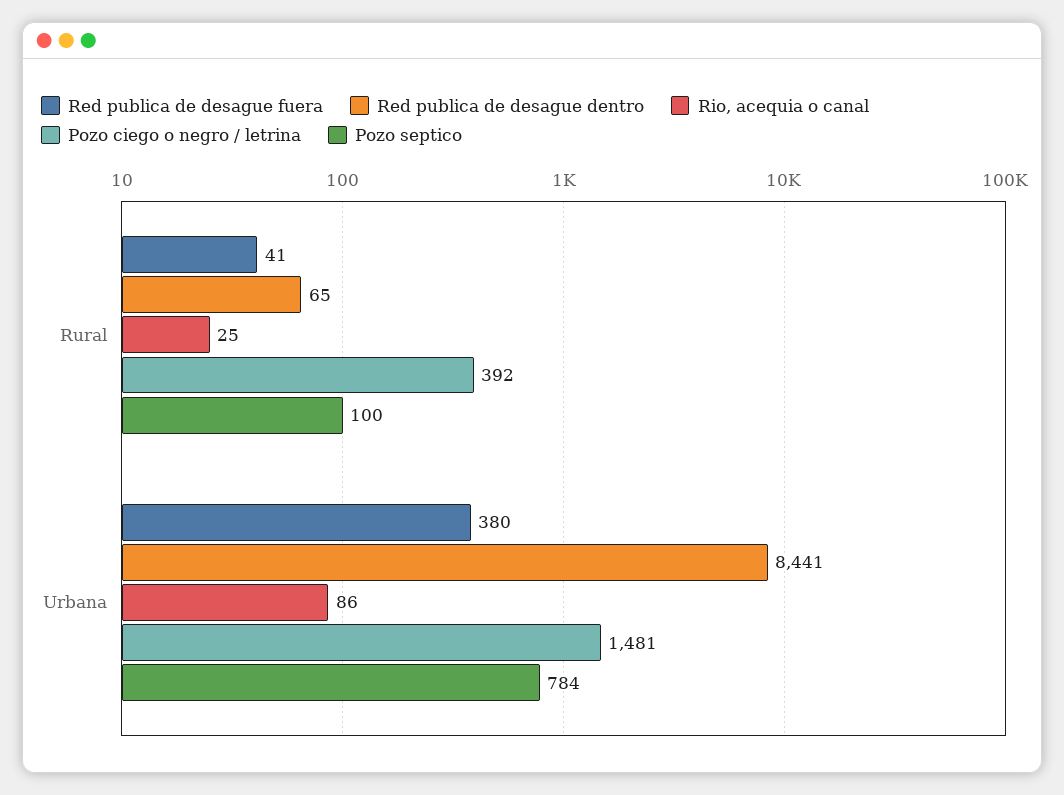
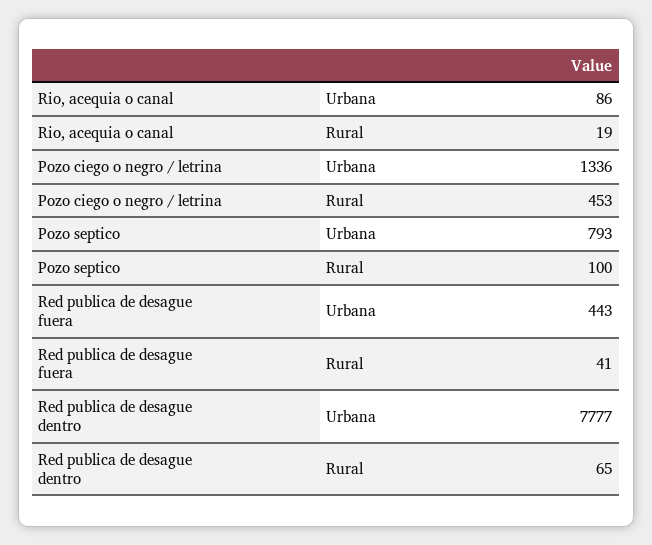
  {
    "Red publica de desague fuera": {
      "Rural": 41,
-     "Urbana": 380
+     "Urbana": 443
    },
    "Red publica de desague dentro": {
      "Rural": 65,
-     "Urbana": 8441
+     "Urbana": 7777
    },
    "Rio, acequia o canal": {
-     "Rural": 25,
+     "Rural": 19,
      "Urbana": 86
    },
    "Pozo ciego o negro / letrina": {
-     "Rural": 392,
+     "Rural": 453,
-     "Urbana": 1481
+     "Urbana": 1336
    },
    "Pozo septico": {
      "Rural": 100,
-     "Urbana": 784
+     "Urbana": 793
    }
  }

